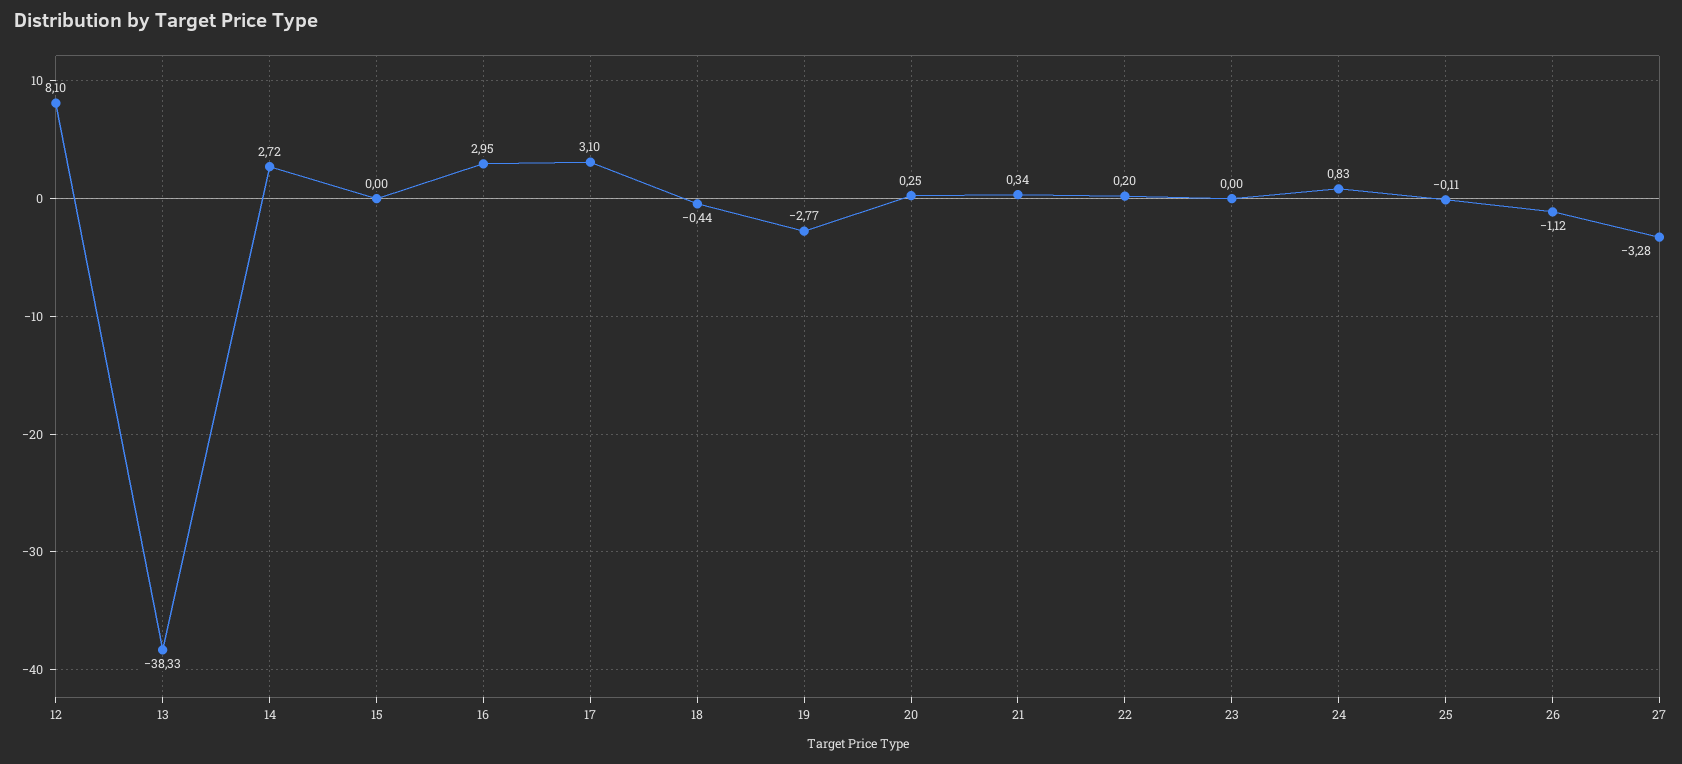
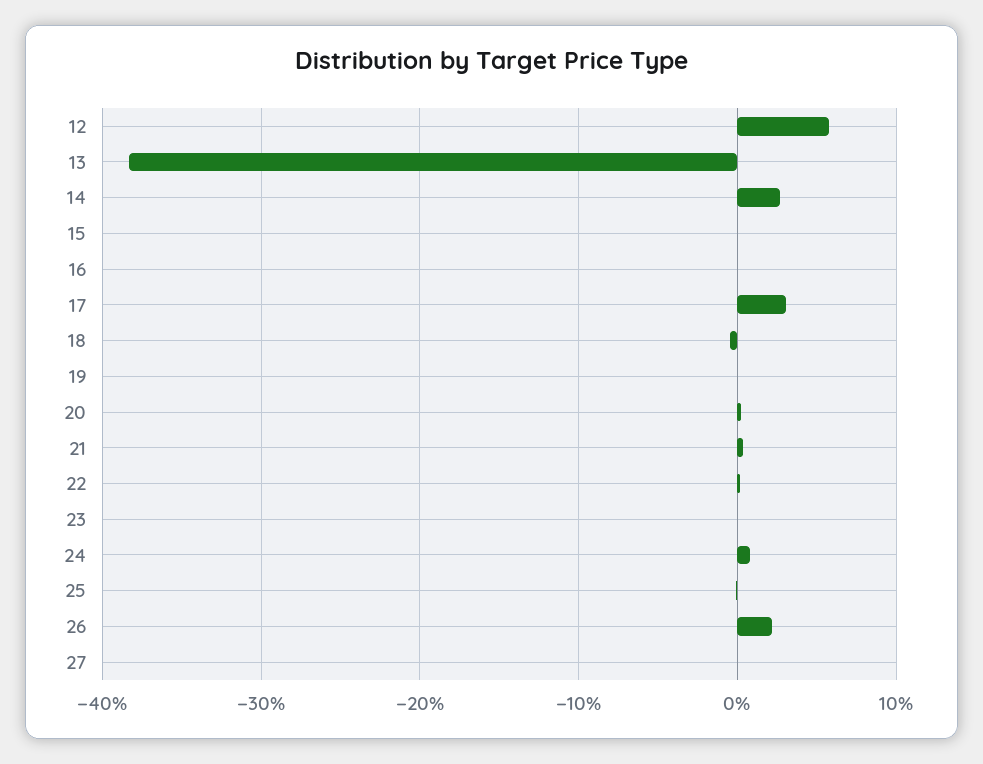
  {
-   "12": 8.1,
+   "12": 6,
    "13": -38.33,
    "14": 2.72,
    "15": 0,
-   "16": 2.95,
+   "16": 0,
    "17": 3.1,
    "18": -0.44,
-   "19": -2.77,
+   "19": 0,
    "20": 0.25,
    "21": 0.34,
    "22": 0.2,
    "23": 0,
    "24": 0.83,
    "25": -0.11,
-   "26": -1.12,
+   "26": 2,
-   "27": -3.28
+   "27": 0
  }

